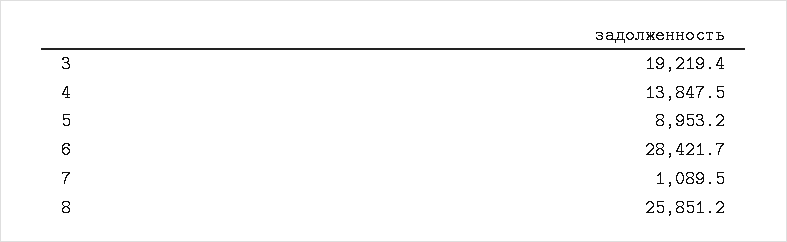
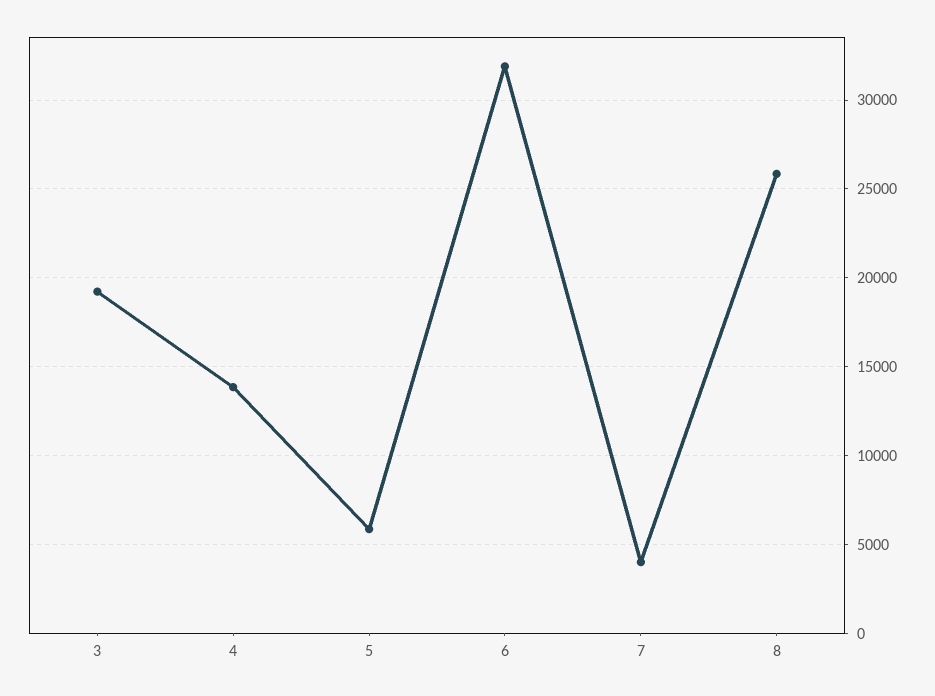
  {
    "3": 19219.4,
    "4": 13847.5,
-   "5": 8953.2,
+   "5": 6000,
-   "6": 28421.7,
+   "6": 32000,
-   "7": 1089.5,
+   "7": 4000,
    "8": 25851.2
  }

